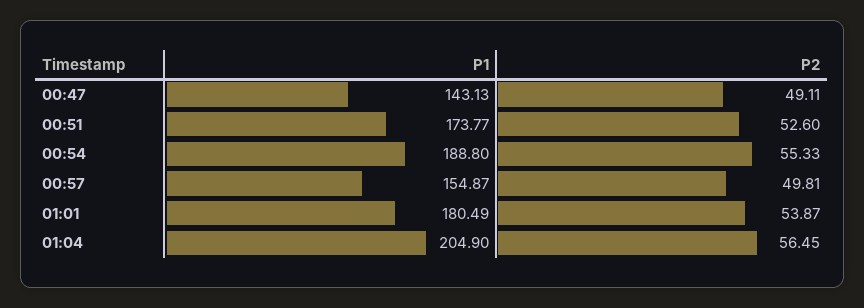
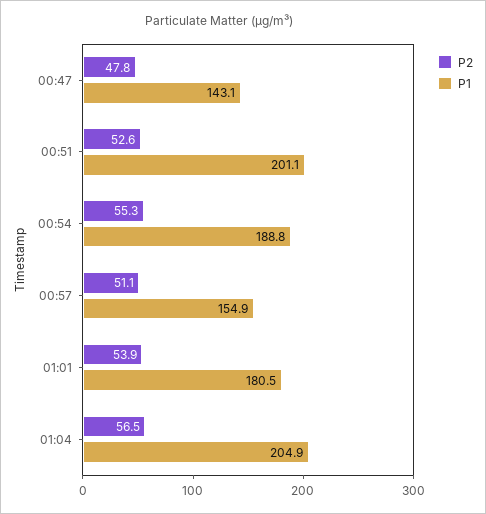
  {
    "P1": {
      "00:47": 143.13,
-     "00:51": 173.77,
+     "00:51": 201.1,
      "00:54": 188.8,
      "00:57": 154.87,
      "01:01": 180.49,
      "01:04": 204.9
    },
    "P2": {
-     "00:47": 49.11,
+     "00:47": 47.8,
      "00:51": 52.6,
      "00:54": 55.33,
-     "00:57": 49.81,
+     "00:57": 51.1,
      "01:01": 53.87,
      "01:04": 56.45
    }
  }

